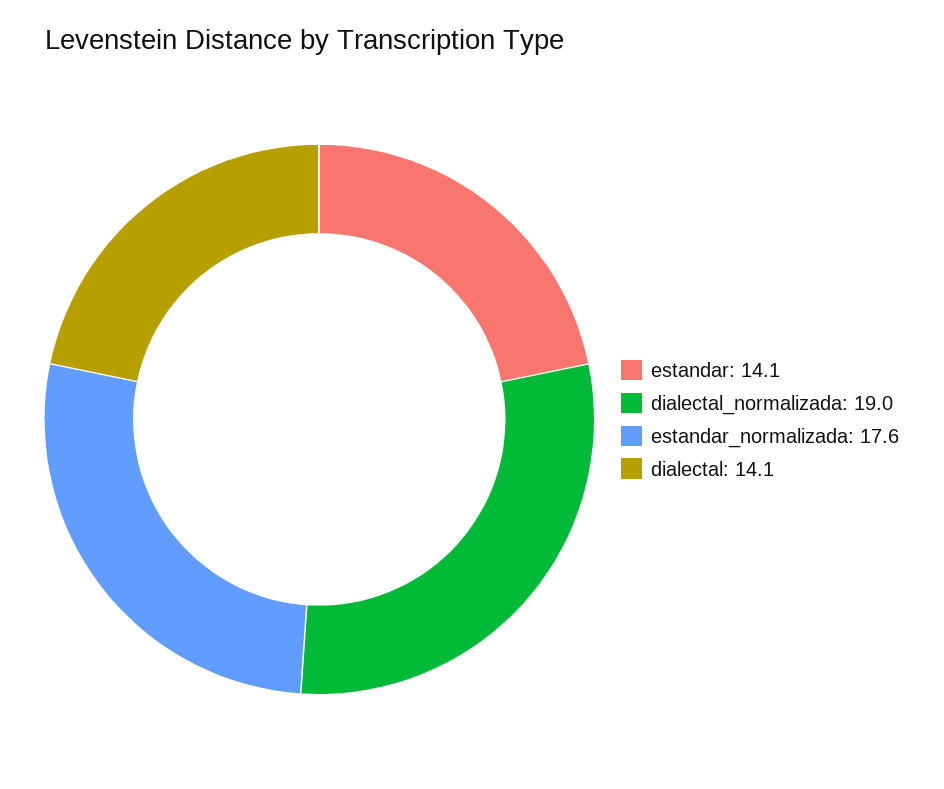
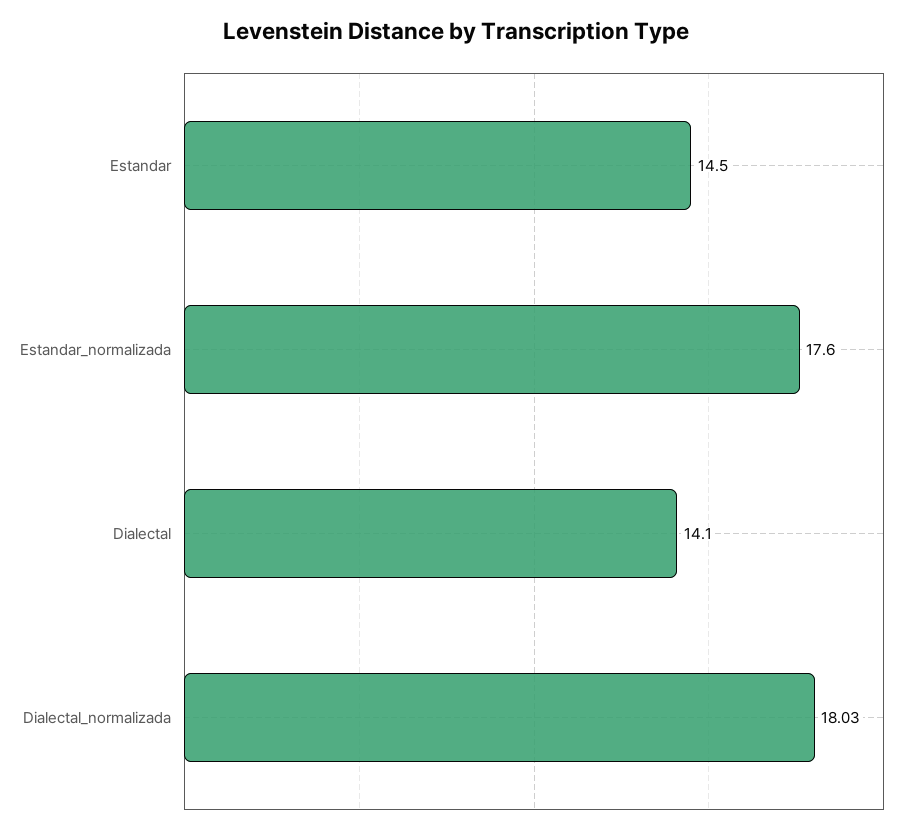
  {
-   "estandar": 14.1,
+   "estandar": 14.5,
-   "dialectal_normalizada": 19,
+   "dialectal_normalizada": 18.03,
    "estandar_normalizada": 17.6,
    "dialectal": 14.1
  }

